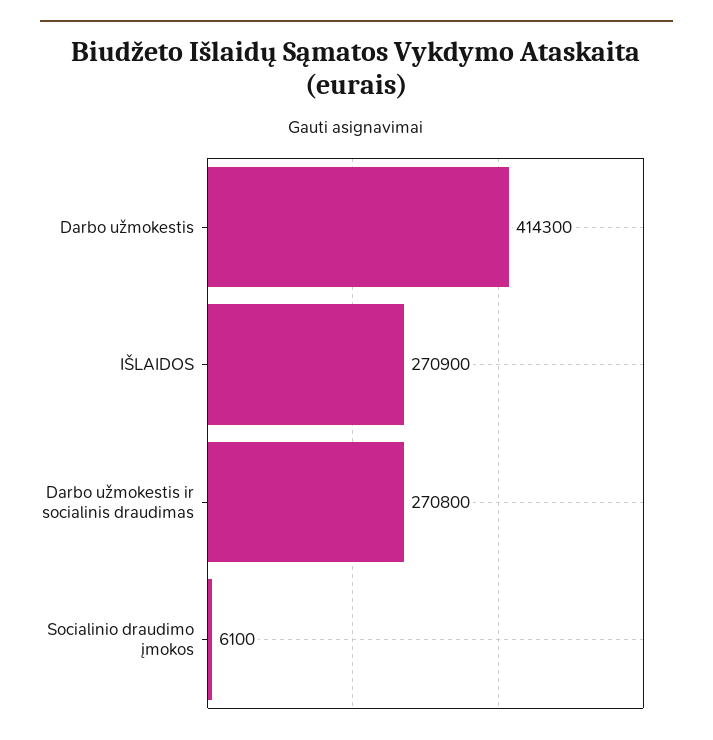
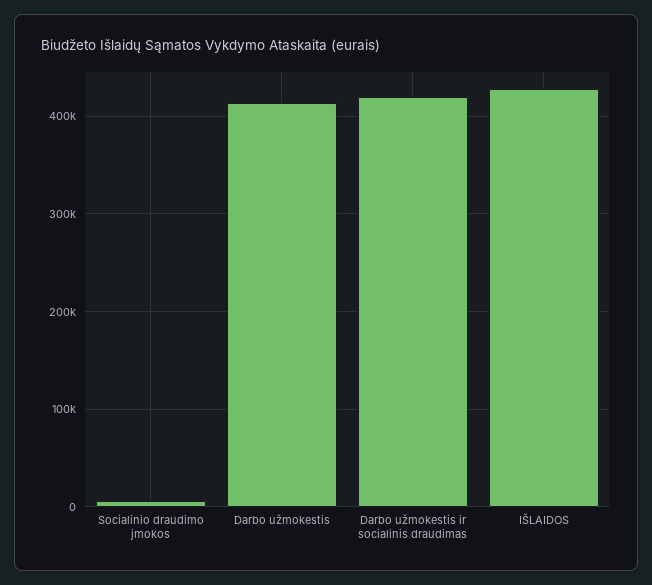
  {
    "Darbo užmokestis": 414300,
-   "IŠLAIDOS": 270900,
+   "IŠLAIDOS": 430000,
-   "Darbo užmokestis ir socialinis draudimas": 270800,
+   "Darbo užmokestis ir socialinis draudimas": 420000,
    "Socialinio draudimo įmokos": 6100
  }

